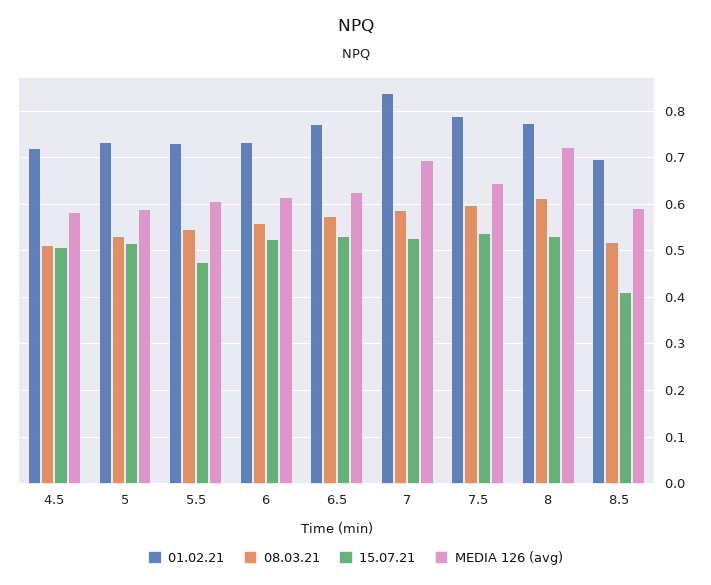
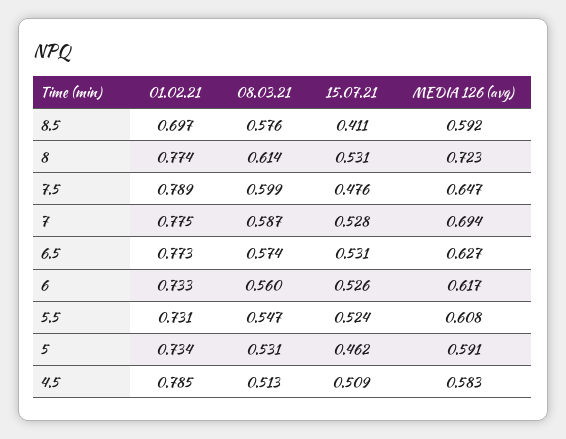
  {
    "01.02.21": {
-     "4.5": 0.72,
+     "4.5": 0.785,
      "5": 0.734,
      "5.5": 0.731,
      "6": 0.733,
      "6.5": 0.773,
-     "7": 0.84,
+     "7": 0.775,
      "7.5": 0.789,
      "8": 0.774,
      "8.5": 0.697
    },
    "08.03.21": {
      "4.5": 0.513,
      "5": 0.531,
      "5.5": 0.547,
      "6": 0.56,
      "6.5": 0.574,
      "7": 0.587,
      "7.5": 0.599,
      "8": 0.614,
-     "8.5": 0.52
+     "8.5": 0.576
    },
    "15.07.21": {
      "4.5": 0.509,
-     "5": 0.52,
+     "5": 0.462,
-     "5.5": 0.48,
+     "5.5": 0.524,
      "6": 0.526,
      "6.5": 0.531,
      "7": 0.528,
-     "7.5": 0.54,
+     "7.5": 0.476,
      "8": 0.531,
      "8.5": 0.411
    },
    "MEDIA 126 (avg)": {
      "4.5": 0.583,
      "5": 0.591,
      "5.5": 0.608,
      "6": 0.617,
      "6.5": 0.627,
      "7": 0.694,
      "7.5": 0.647,
      "8": 0.723,
      "8.5": 0.592
    }
  }

